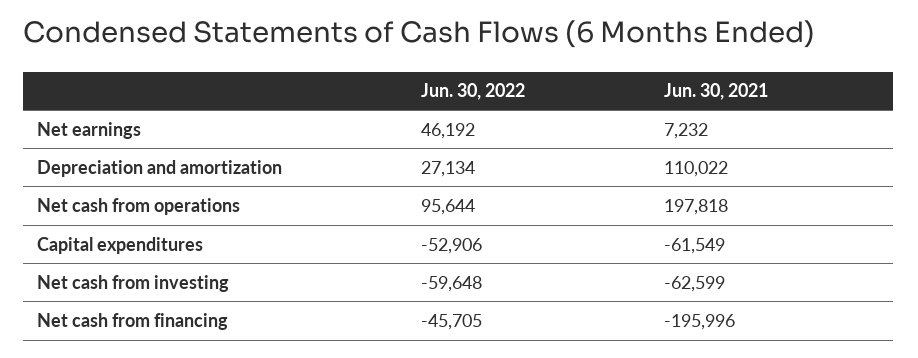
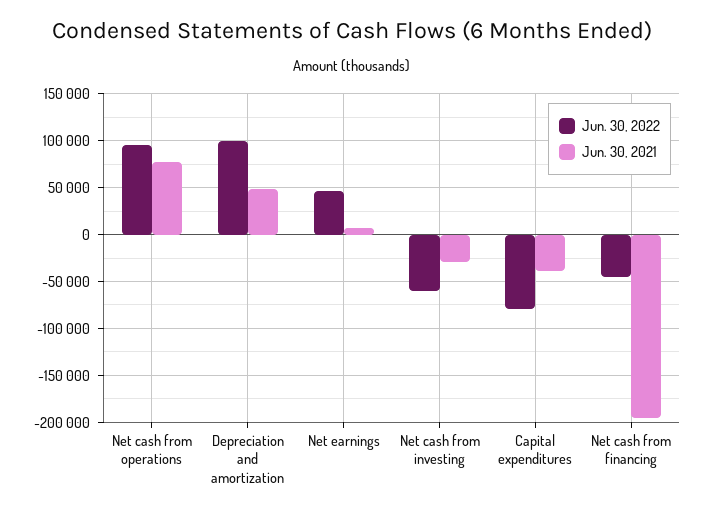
  {
    "Jun. 30, 2022": {
      "Net earnings": 46192,
-     "Depreciation and amortization": 27134,
+     "Depreciation and amortization": 100000,
      "Net cash from operations": 95644,
-     "Capital expenditures": -52906,
+     "Capital expenditures": -80000,
      "Net cash from investing": -59648,
      "Net cash from financing": -45705
    },
    "Jun. 30, 2021": {
      "Net earnings": 7232,
-     "Depreciation and amortization": 110022,
+     "Depreciation and amortization": 50000,
-     "Net cash from operations": 197818,
+     "Net cash from operations": 80000,
-     "Capital expenditures": -61549,
+     "Capital expenditures": -40000,
-     "Net cash from investing": -62599,
+     "Net cash from investing": -30000,
      "Net cash from financing": -195996
    }
  }

